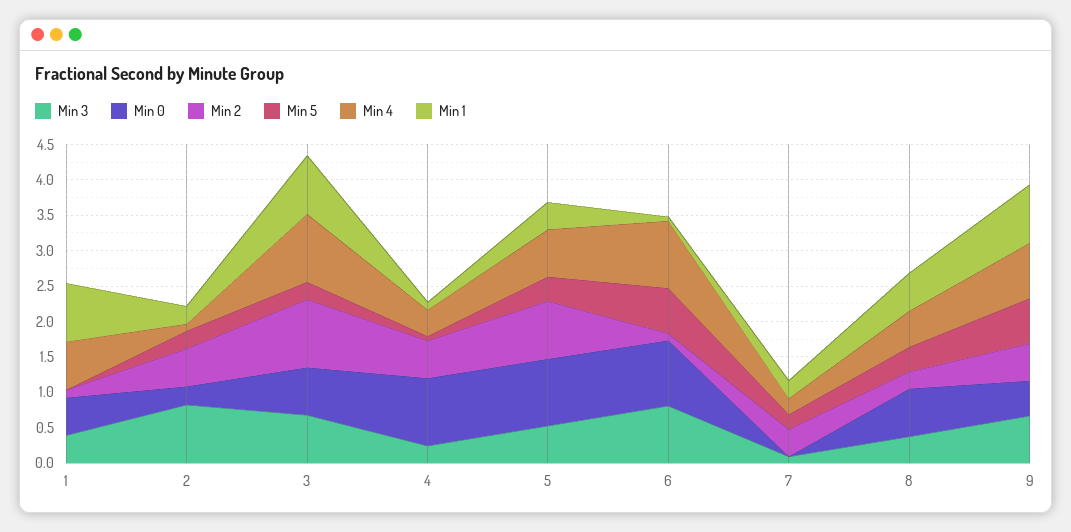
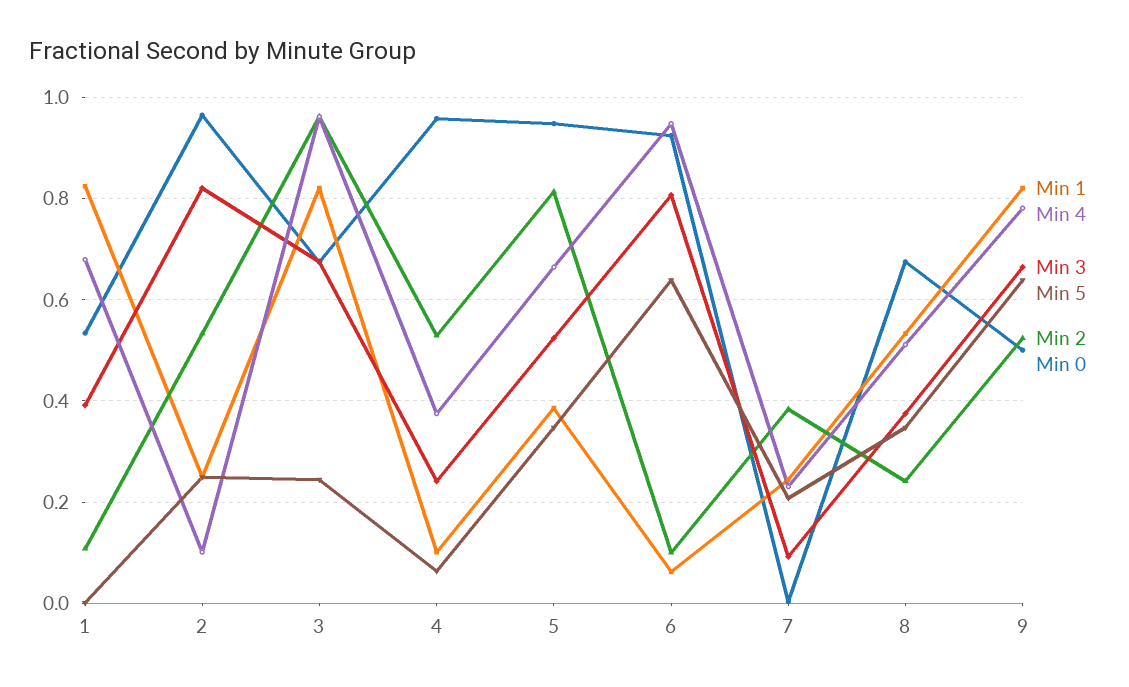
  {
    "Min 3": {
      "1": 0.4,
      "2": 0.82,
      "3": 0.68,
      "4": 0.24,
      "5": 0.52,
      "6": 0.8,
      "7": 0.1,
      "8": 0.38,
      "9": 0.66
    },
    "Min 0": {
      "1": 0.54,
-     "2": 0.25,
+     "2": 0.96,
      "3": 0.68,
      "4": 0.96,
      "5": 0.94,
      "6": 0.92,
      "7": 0,
      "8": 0.68,
      "9": 0.5
    },
    "Min 2": {
      "1": 0.1,
      "2": 0.54,
      "3": 0.96,
      "4": 0.52,
      "5": 0.82,
      "6": 0.1,
      "7": 0.38,
      "8": 0.24,
      "9": 0.52
    },
    "Min 5": {
      "1": 0,
      "2": 0.24,
      "3": 0.24,
      "4": 0.06,
      "5": 0.34,
      "6": 0.64,
      "7": 0.2,
      "8": 0.34,
      "9": 0.64
    },
    "Min 4": {
      "1": 0.68,
      "2": 0.1,
      "3": 0.96,
      "4": 0.38,
      "5": 0.66,
      "6": 0.94,
      "7": 0.24,
      "8": 0.52,
      "9": 0.78
    },
    "Min 1": {
      "1": 0.82,
      "2": 0.24,
      "3": 0.82,
      "4": 0.1,
      "5": 0.38,
      "6": 0.06,
      "7": 0.24,
      "8": 0.54,
      "9": 0.82
    }
  }

